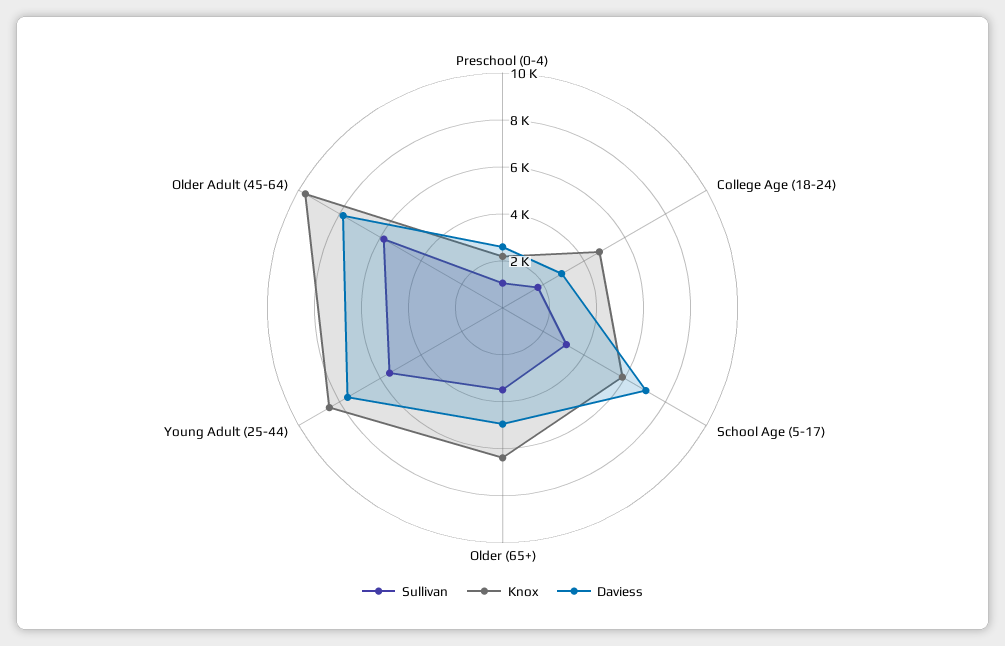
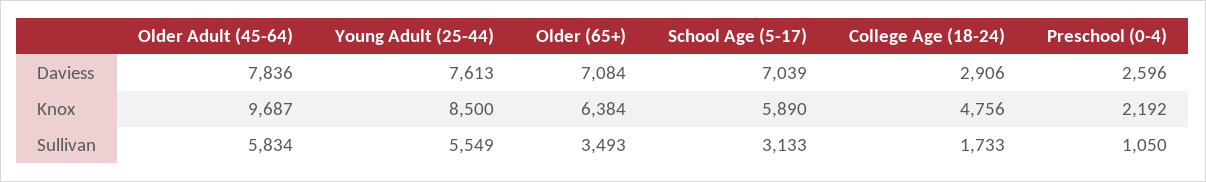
  {
    "Sullivan": {
      "Preschool (0-4)": 1050,
      "College Age (18-24)": 1733,
      "School Age (5-17)": 3133,
      "Older (65+)": 3493,
      "Young Adult (25-44)": 5549,
      "Older Adult (45-64)": 5834
    },
    "Knox": {
      "Preschool (0-4)": 2192,
      "College Age (18-24)": 4756,
      "School Age (5-17)": 5890,
      "Older (65+)": 6384,
      "Young Adult (25-44)": 8500,
      "Older Adult (45-64)": 9687
    },
    "Daviess": {
      "Preschool (0-4)": 2596,
      "College Age (18-24)": 2906,
      "School Age (5-17)": 7039,
-     "Older (65+)": 5000,
+     "Older (65+)": 7084,
      "Young Adult (25-44)": 7613,
      "Older Adult (45-64)": 7836
    }
  }

